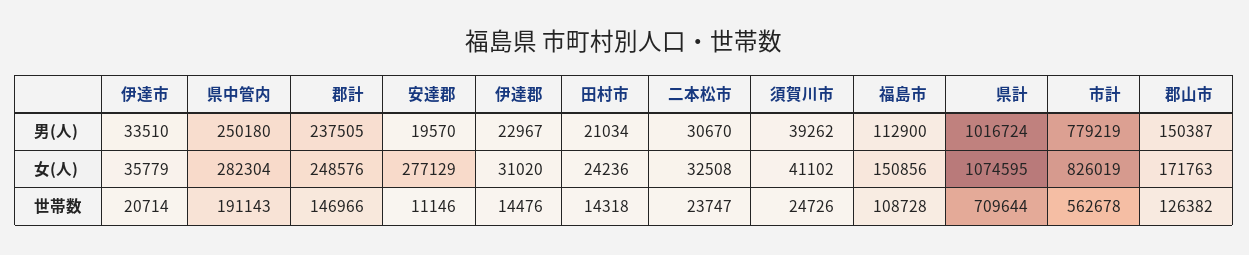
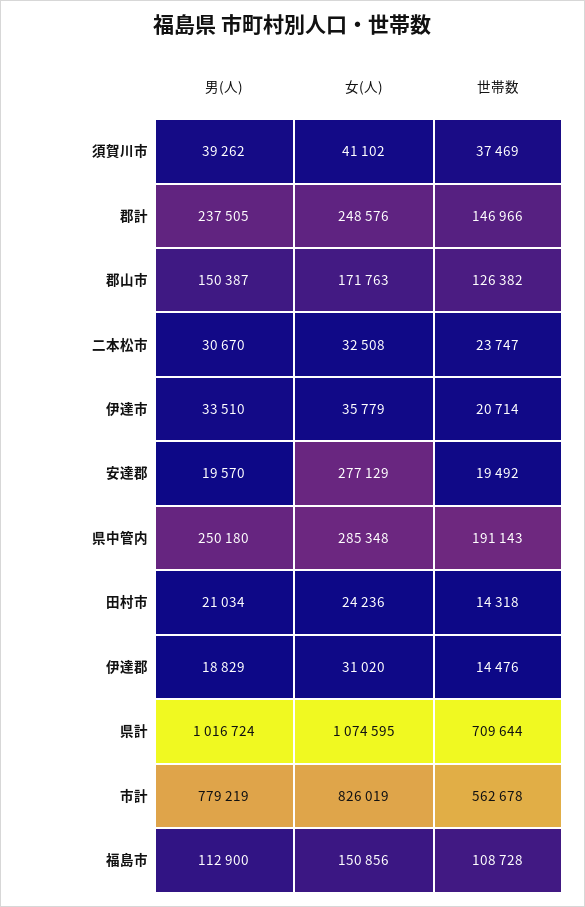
  {
    "伊達市": {
      "男(人)": 33510,
      "女(人)": 35779,
      "世帯数": 20714
    },
    "県中管内": {
      "男(人)": 250180,
-     "女(人)": 282304,
+     "女(人)": 285348,
      "世帯数": 191143
    },
    "郡計": {
      "男(人)": 237505,
      "女(人)": 248576,
      "世帯数": 146966
    },
    "安達郡": {
      "男(人)": 19570,
      "女(人)": 277129,
-     "世帯数": 11146
+     "世帯数": 19492
    },
    "伊達郡": {
-     "男(人)": 22967,
+     "男(人)": 18829,
      "女(人)": 31020,
      "世帯数": 14476
    },
    "田村市": {
      "男(人)": 21034,
      "女(人)": 24236,
      "世帯数": 14318
    },
    "二本松市": {
      "男(人)": 30670,
      "女(人)": 32508,
      "世帯数": 23747
    },
    "須賀川市": {
      "男(人)": 39262,
      "女(人)": 41102,
-     "世帯数": 24726
+     "世帯数": 37469
    },
    "福島市": {
      "男(人)": 112900,
      "女(人)": 150856,
      "世帯数": 108728
    },
    "県計": {
      "男(人)": 1016724,
      "女(人)": 1074595,
      "世帯数": 709644
    },
    "市計": {
      "男(人)": 779219,
      "女(人)": 826019,
      "世帯数": 562678
    },
    "郡山市": {
      "男(人)": 150387,
      "女(人)": 171763,
      "世帯数": 126382
    }
  }

